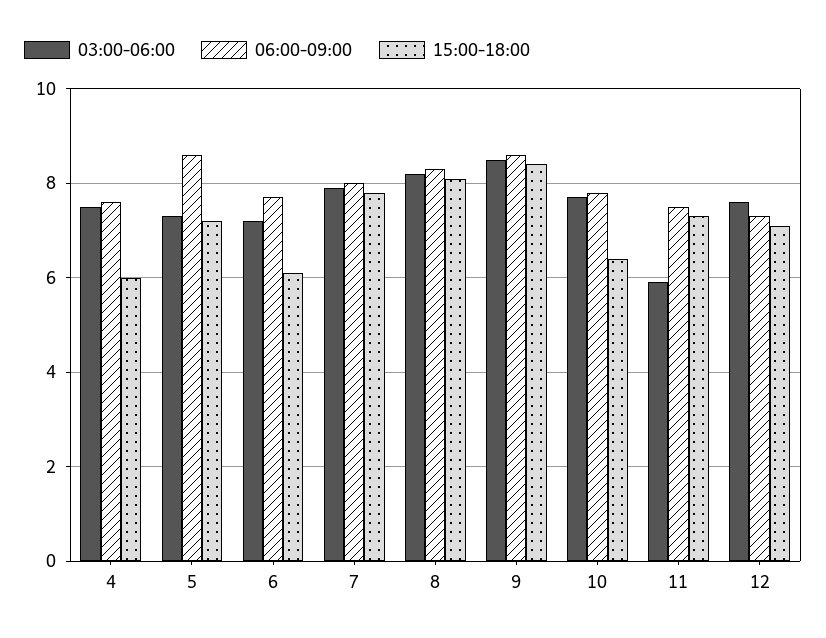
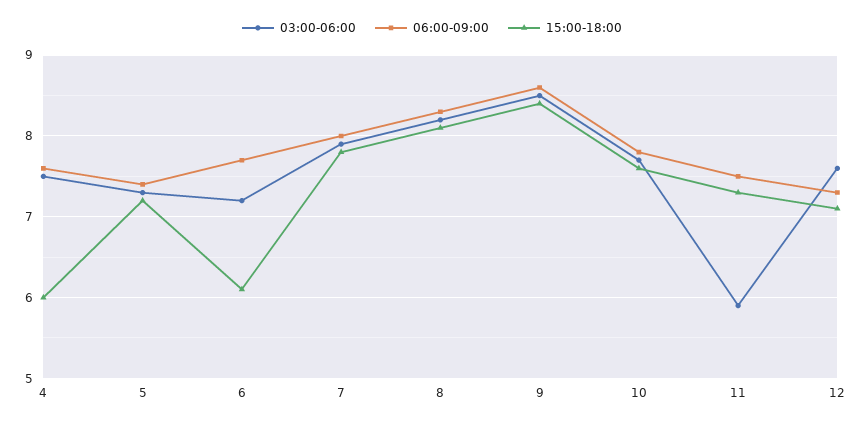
  {
    "03:00-06:00": {
      "4": 7.5,
      "5": 7.3,
      "6": 7.2,
      "7": 7.9,
      "8": 8.2,
      "9": 8.5,
      "10": 7.7,
      "11": 5.9,
      "12": 7.6
    },
    "06:00-09:00": {
      "4": 7.6,
-     "5": 8.5,
+     "5": 7.4,
      "6": 7.7,
      "7": 8,
      "8": 8.3,
      "9": 8.6,
      "10": 7.8,
      "11": 7.5,
      "12": 7.3
    },
    "15:00-18:00": {
      "4": 6,
      "5": 7.2,
      "6": 6.1,
      "7": 7.8,
      "8": 8.1,
      "9": 8.4,
-     "10": 6.5,
+     "10": 7.6,
      "11": 7.3,
      "12": 7.1
    }
  }

